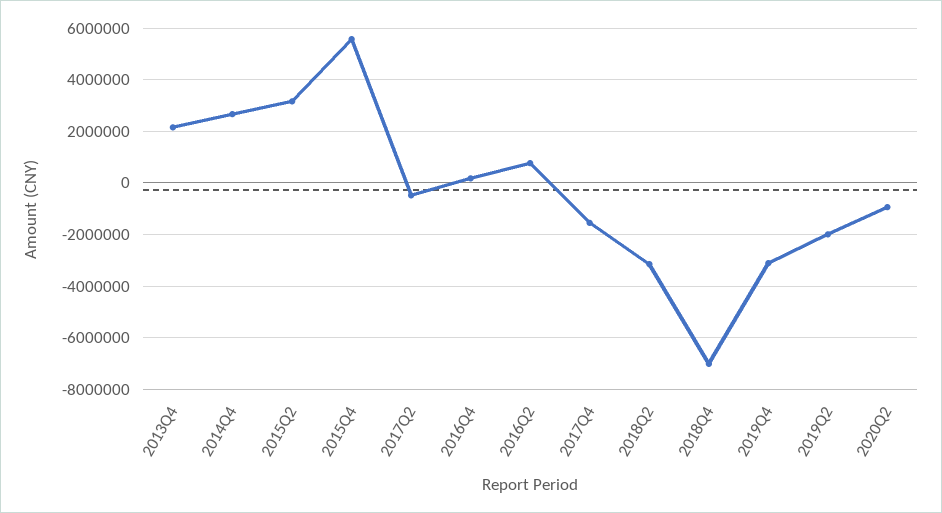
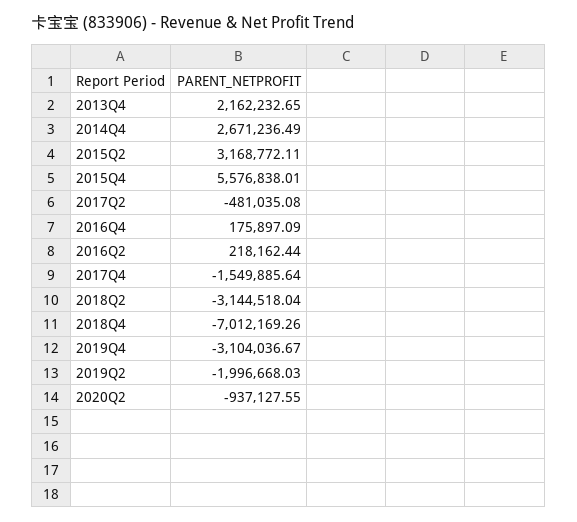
  {
    "2013Q4": 2162232.65,
    "2014Q4": 2671236.49,
    "2015Q2": 3168772.11,
    "2015Q4": 5576838.01,
    "2017Q2": -481035.08,
    "2016Q4": 175897.09,
-   "2016Q2": 750000,
+   "2016Q2": 218162.44,
    "2017Q4": -1549885.64,
    "2018Q2": -3144518.04,
    "2018Q4": -7012169.26,
    "2019Q4": -3104036.67,
    "2019Q2": -1996668.03,
    "2020Q2": -937127.55
  }

